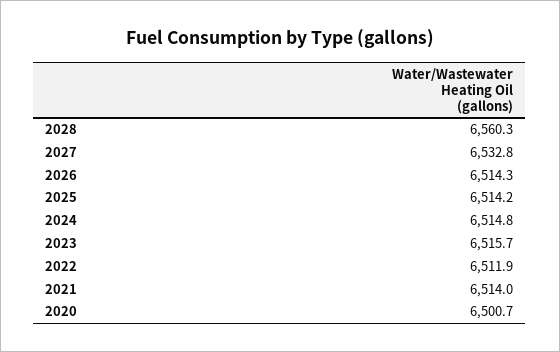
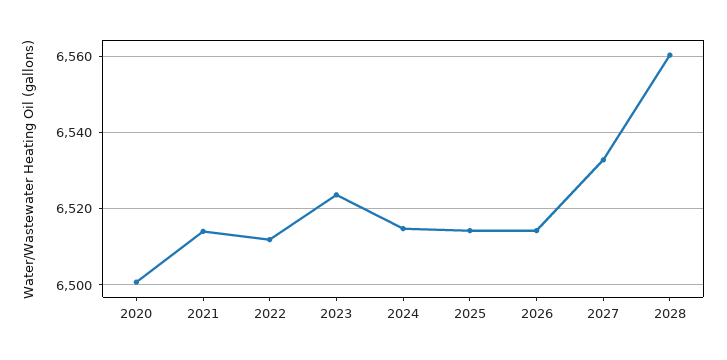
  {
    "2028": 6560.3,
    "2027": 6532.8,
    "2026": 6514.3,
    "2025": 6514.2,
    "2024": 6514.8,
-   "2023": 6515.7,
+   "2023": 6524,
    "2022": 6511.9,
    "2021": 6514,
    "2020": 6500.7
  }

